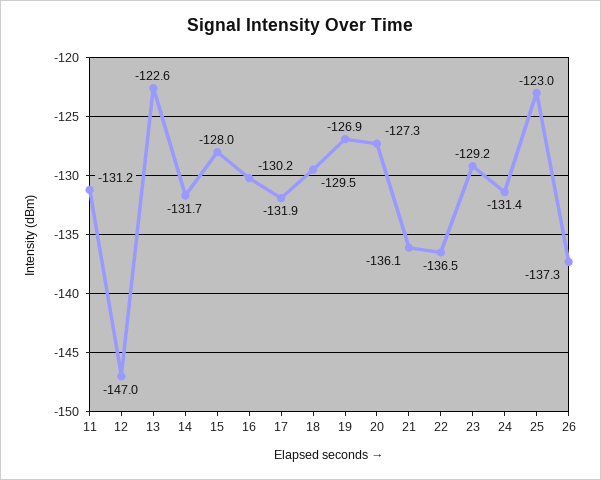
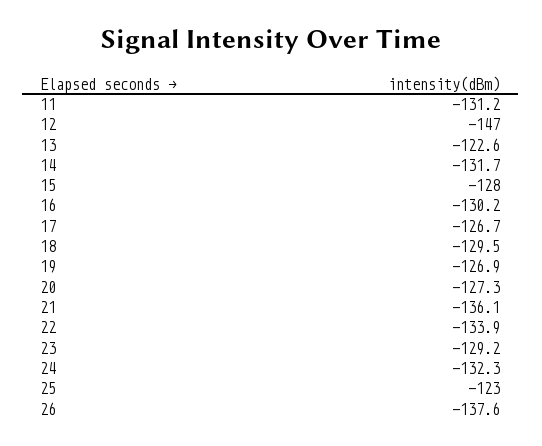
  {
    "11": -131.2,
    "12": -147,
    "13": -122.6,
    "14": -131.7,
    "15": -128,
    "16": -130.2,
-   "17": -131.9,
+   "17": -126.7,
    "18": -129.5,
    "19": -126.9,
    "20": -127.3,
    "21": -136.1,
-   "22": -136.5,
+   "22": -133.9,
    "23": -129.2,
-   "24": -131.4,
+   "24": -132.3,
    "25": -123,
-   "26": -137.3
+   "26": -137.6
  }

